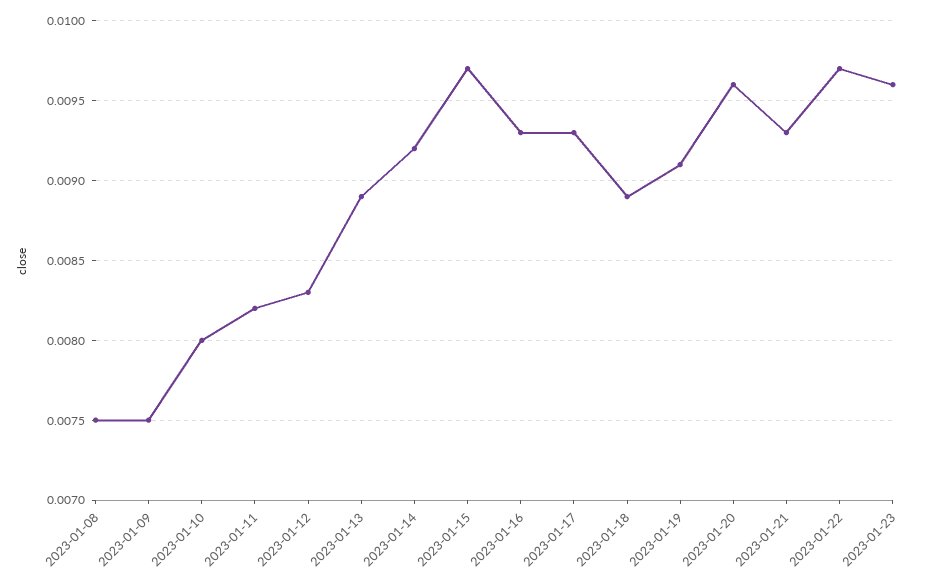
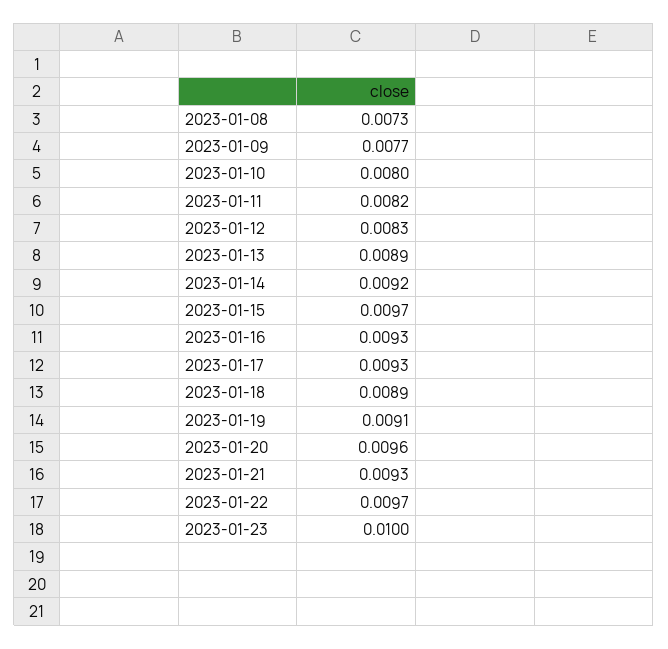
  {
-   "2023-01-08": 0.0075,
+   "2023-01-08": 0.0073,
-   "2023-01-09": 0.0075,
+   "2023-01-09": 0.0077,
    "2023-01-10": 0.008,
    "2023-01-11": 0.0082,
    "2023-01-12": 0.0083,
    "2023-01-13": 0.0089,
    "2023-01-14": 0.0092,
    "2023-01-15": 0.0097,
    "2023-01-16": 0.0093,
    "2023-01-17": 0.0093,
    "2023-01-18": 0.0089,
    "2023-01-19": 0.0091,
    "2023-01-20": 0.0096,
    "2023-01-21": 0.0093,
    "2023-01-22": 0.0097,
-   "2023-01-23": 0.0096
+   "2023-01-23": 0.01
  }

